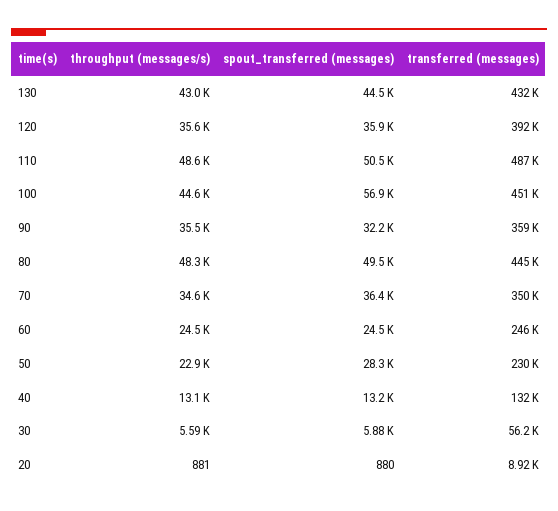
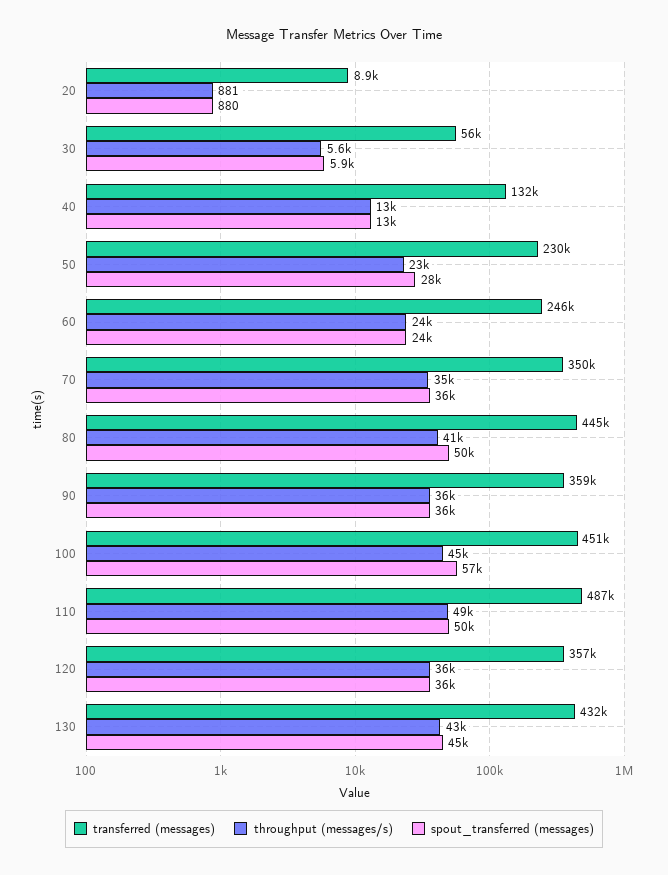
  {
    "throughput (messages/s)": {
      "130": 43000,
      "120": 35600,
      "110": 48600,
      "100": 44600,
      "90": 35500,
-     "80": 48300,
+     "80": 41000,
      "70": 34600,
      "60": 24500,
      "50": 22900,
      "40": 13100,
      "30": 5590,
      "20": 881
    },
    "spout_transferred (messages)": {
      "130": 44500,
      "120": 35900,
      "110": 50500,
      "100": 56900,
-     "90": 32200,
+     "90": 36000,
      "80": 49500,
      "70": 36400,
      "60": 24500,
      "50": 28300,
      "40": 13200,
      "30": 5880,
      "20": 880
    },
    "transferred (messages)": {
      "130": 432000,
-     "120": 392000,
+     "120": 357000,
      "110": 487000,
      "100": 451000,
      "90": 359000,
      "80": 445000,
      "70": 350000,
      "60": 246000,
      "50": 230000,
      "40": 132000,
      "30": 56200,
      "20": 8920
    }
  }

